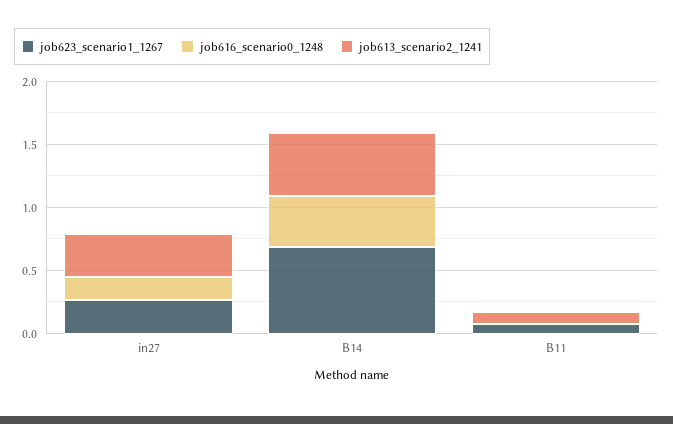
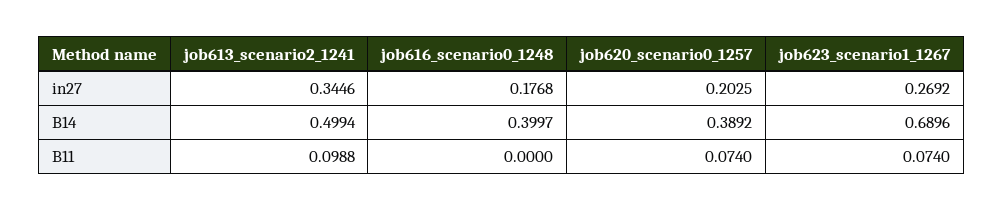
  {
    "job623_scenario1_1267": {
      "in27": 0.2692,
      "B14": 0.6896,
      "B11": 0.074
    },
    "job616_scenario0_1248": {
      "in27": 0.1768,
      "B14": 0.3997,
      "B11": 0
    },
    "job613_scenario2_1241": {
      "in27": 0.3446,
      "B14": 0.4994,
      "B11": 0.0988
-   }
+   },
+   "job620_scenario0_1257": {
+     "in27": 0.2025,
+     "B14": 0.3892,
+     "B11": 0.074
+   }
  }

